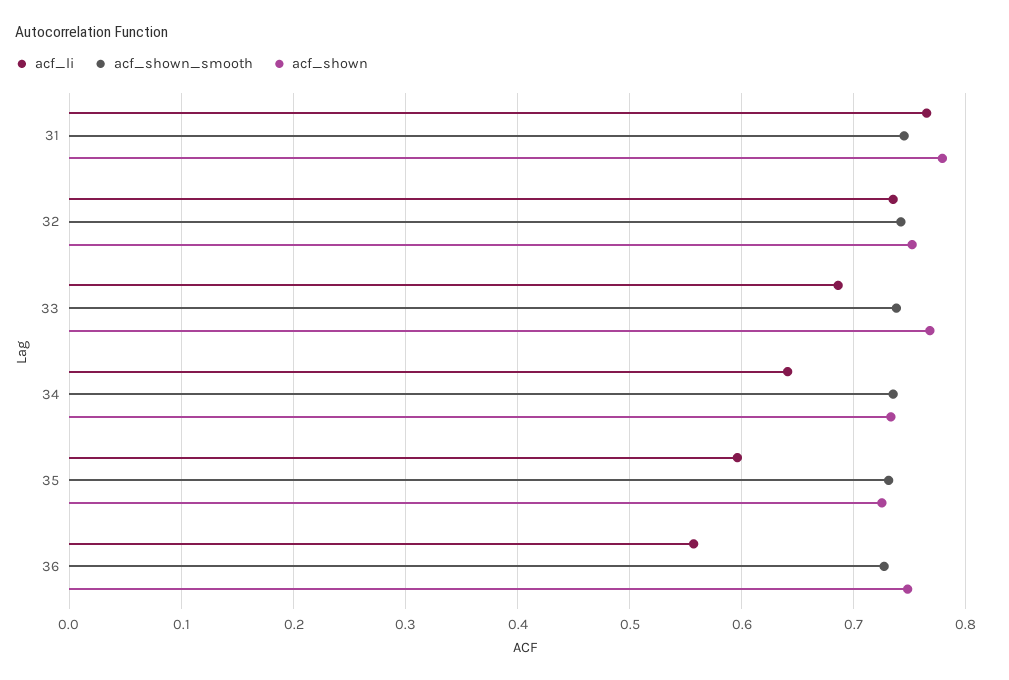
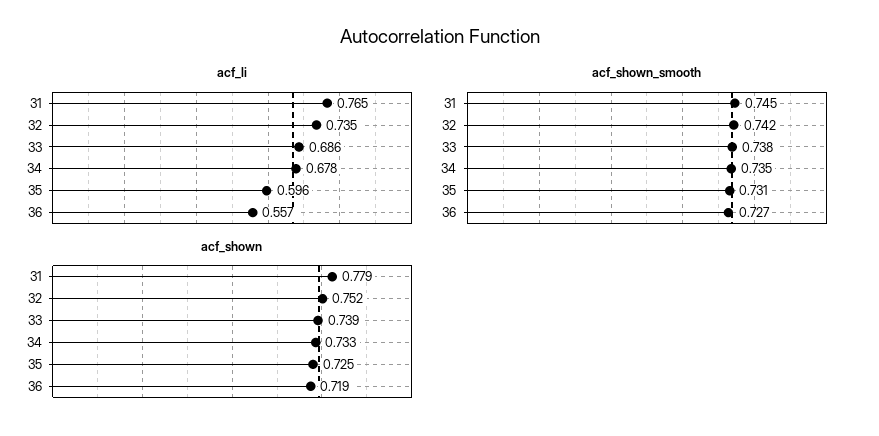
  {
    "acf_li": {
      "31": 0.765,
      "32": 0.735,
      "33": 0.686,
-     "34": 0.64,
+     "34": 0.678,
      "35": 0.596,
      "36": 0.557
    },
    "acf_shown_smooth": {
      "31": 0.745,
      "32": 0.742,
      "33": 0.738,
      "34": 0.735,
      "35": 0.731,
      "36": 0.727
    },
    "acf_shown": {
      "31": 0.779,
      "32": 0.752,
-     "33": 0.77,
+     "33": 0.739,
      "34": 0.733,
      "35": 0.725,
-     "36": 0.75
+     "36": 0.719
    }
  }

